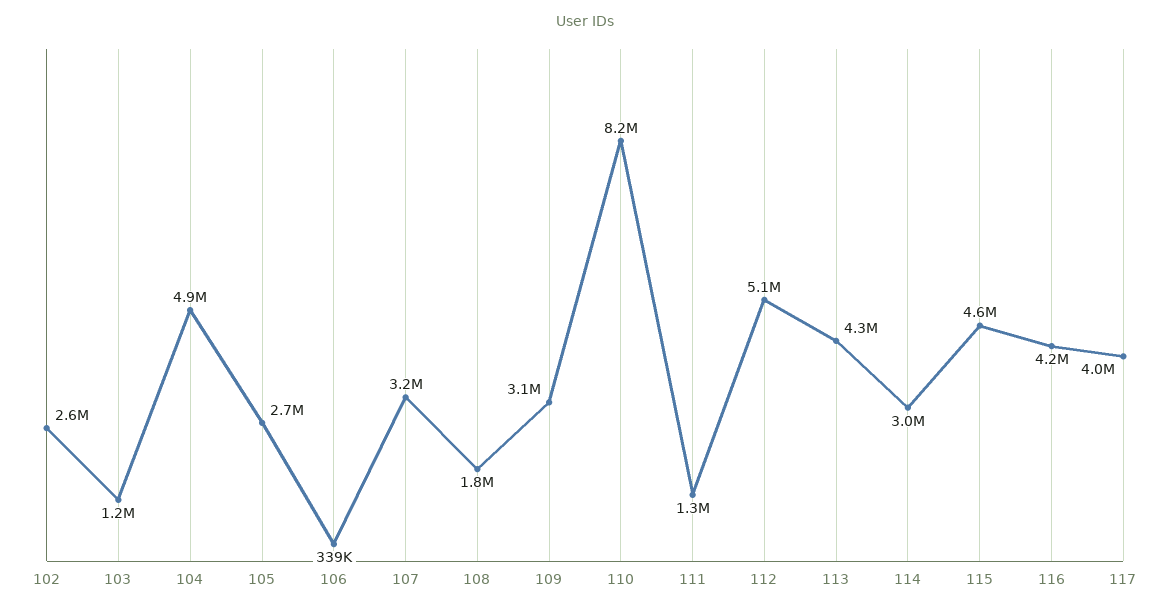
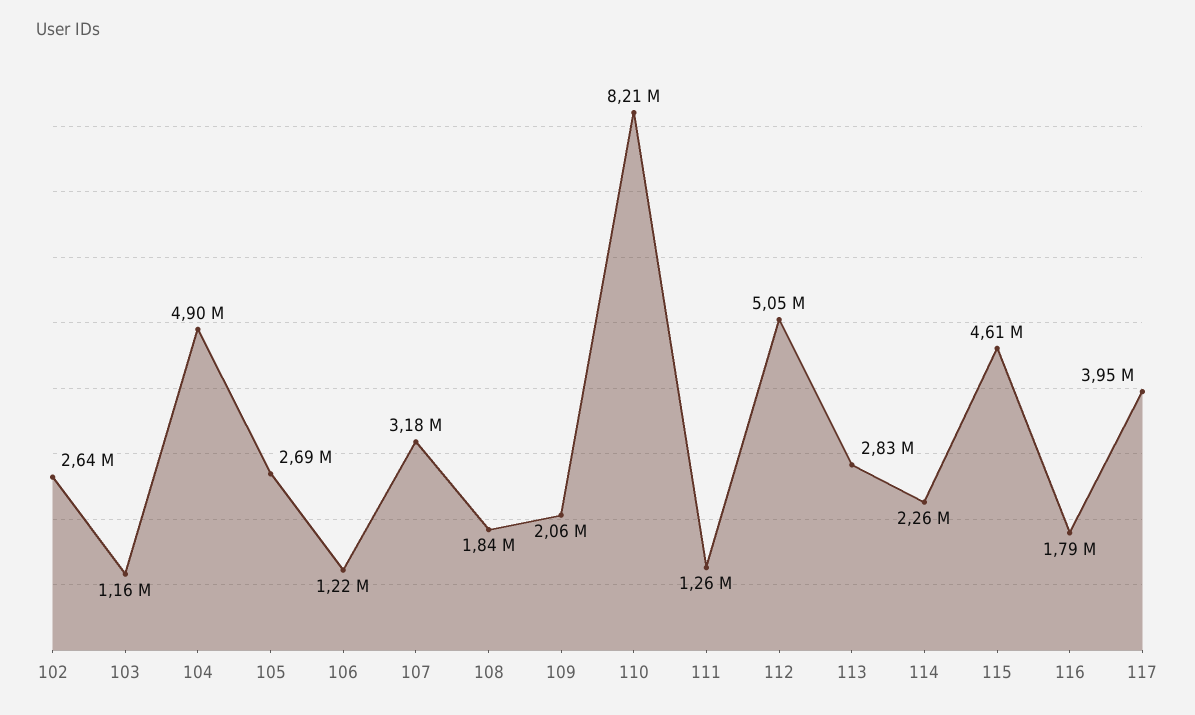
  {
    "102": 2640000,
    "103": 1160000,
    "104": 4900000,
    "105": 2690000,
-   "106": 339000,
+   "106": 1220000,
    "107": 3180000,
    "108": 1840000,
-   "109": 3100000,
+   "109": 2060000,
    "110": 8210000,
    "111": 1260000,
    "112": 5050000,
-   "113": 4300000,
+   "113": 2830000,
-   "114": 3000000,
+   "114": 2260000,
    "115": 4610000,
-   "116": 4200000,
+   "116": 1790000,
    "117": 3950000
  }

